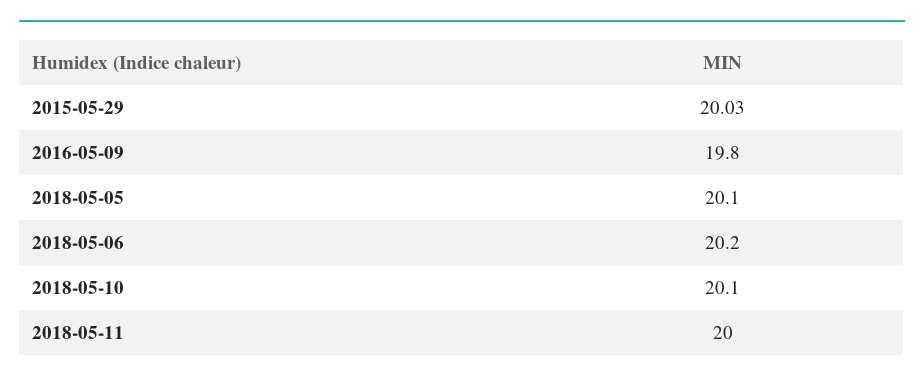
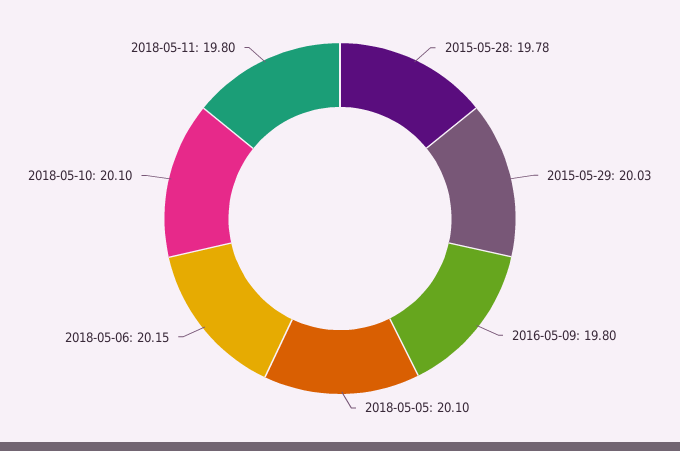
  {
    "2015-05-29": 20.03,
    "2016-05-09": 19.8,
    "2018-05-05": 20.1,
-   "2018-05-06": 20.2,
+   "2018-05-06": 20.15,
    "2018-05-10": 20.1,
-   "2018-05-11": 20
+   "2018-05-11": 19.8,
+   "2015-05-28": 19.78
  }

